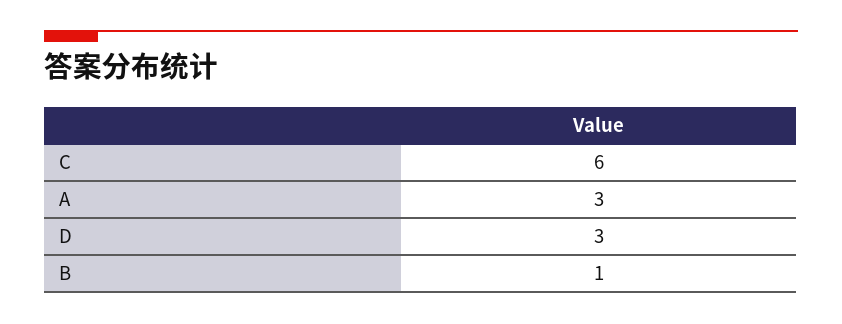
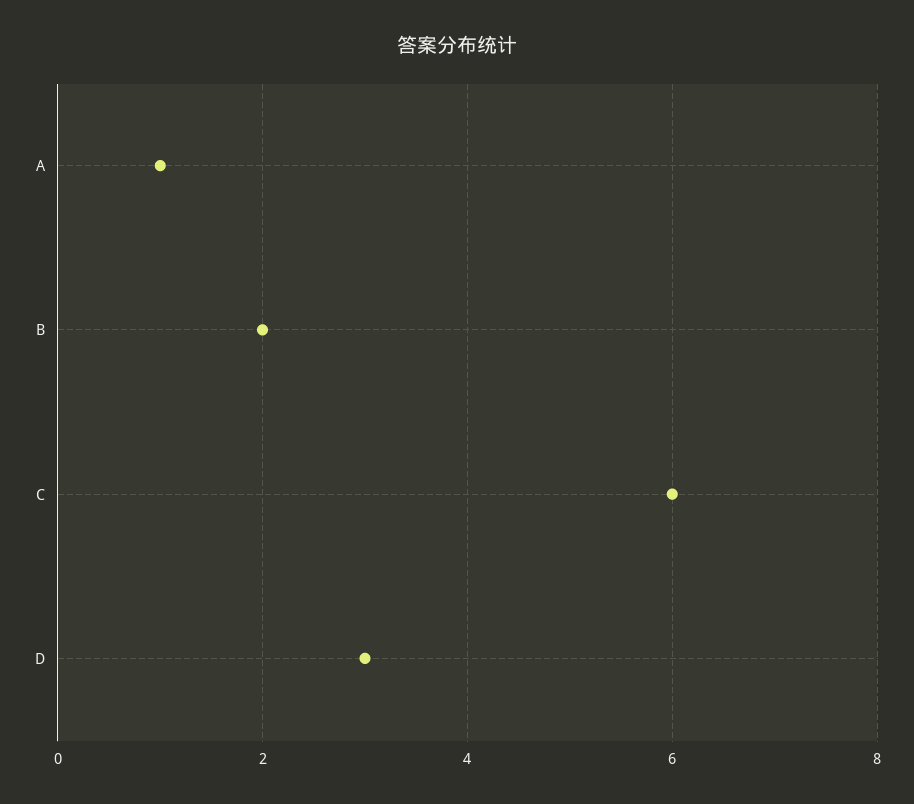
  {
    "C": 6,
-   "A": 3,
+   "A": 1,
    "D": 3,
-   "B": 1
+   "B": 2
  }

